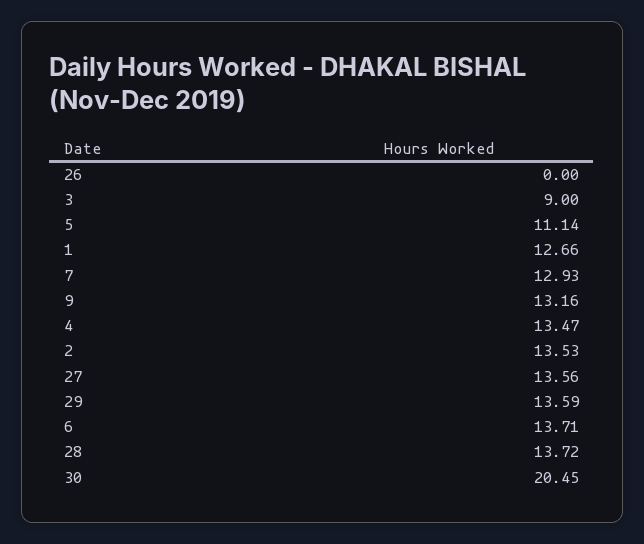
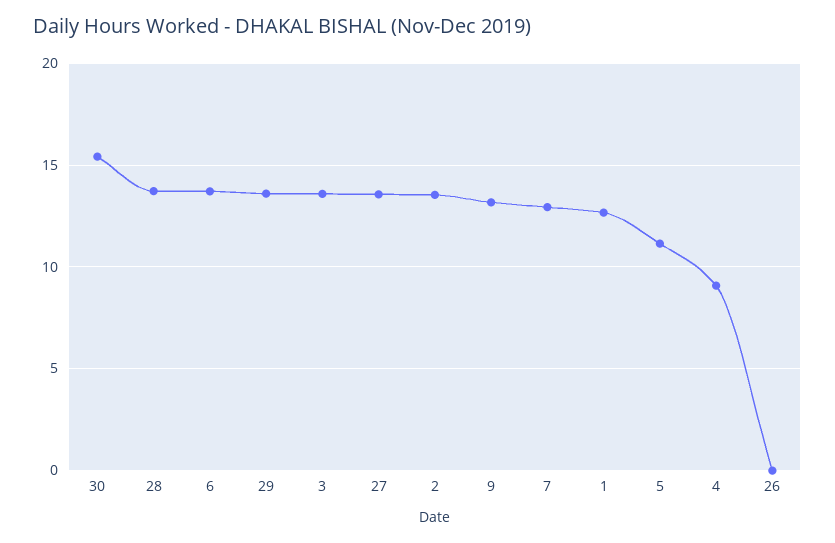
  {
    "26": 0,
-   "3": 9,
+   "3": 13.5,
    "5": 11.14,
    "1": 12.66,
    "7": 12.93,
    "9": 13.16,
-   "4": 13.47,
+   "4": 9,
    "2": 13.53,
    "27": 13.56,
    "29": 13.59,
    "6": 13.71,
    "28": 13.72,
-   "30": 20.45
+   "30": 15.5
  }

